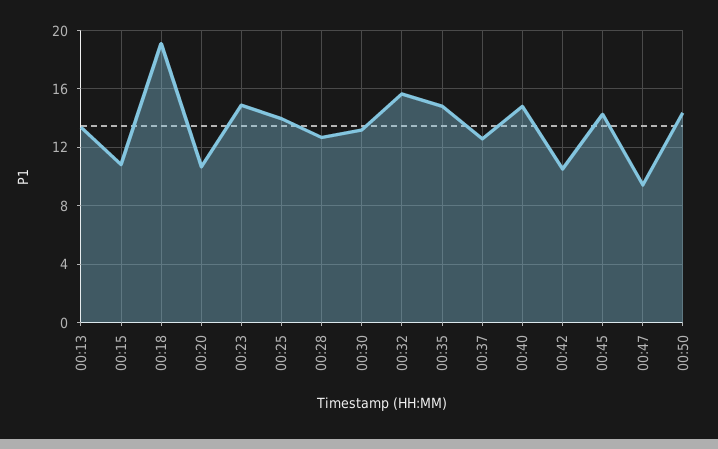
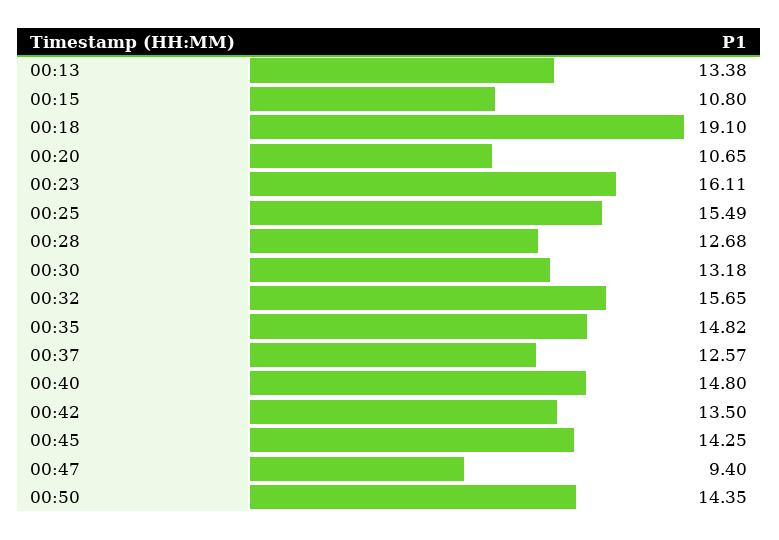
  {
    "00:13": 13.38,
    "00:15": 10.8,
    "00:18": 19.1,
    "00:20": 10.65,
-   "00:23": 15,
+   "00:23": 16.11,
-   "00:25": 14,
+   "00:25": 15.49,
    "00:28": 12.68,
    "00:30": 13.18,
    "00:32": 15.65,
    "00:35": 14.82,
    "00:37": 12.57,
    "00:40": 14.8,
-   "00:42": 10.5,
+   "00:42": 13.5,
    "00:45": 14.25,
    "00:47": 9.4,
    "00:50": 14.35
  }

